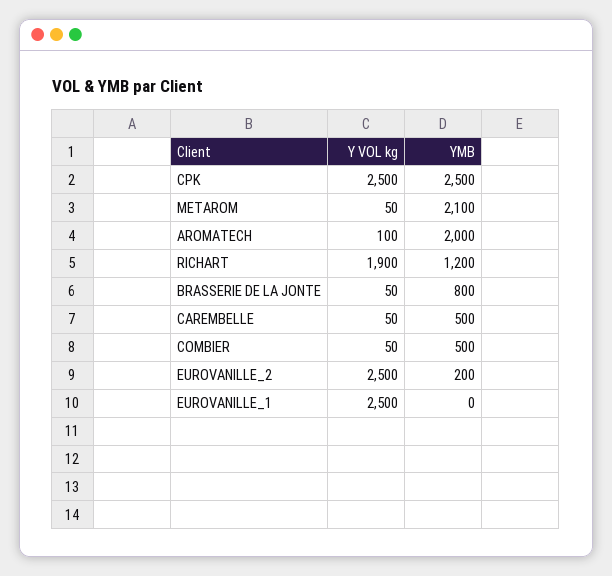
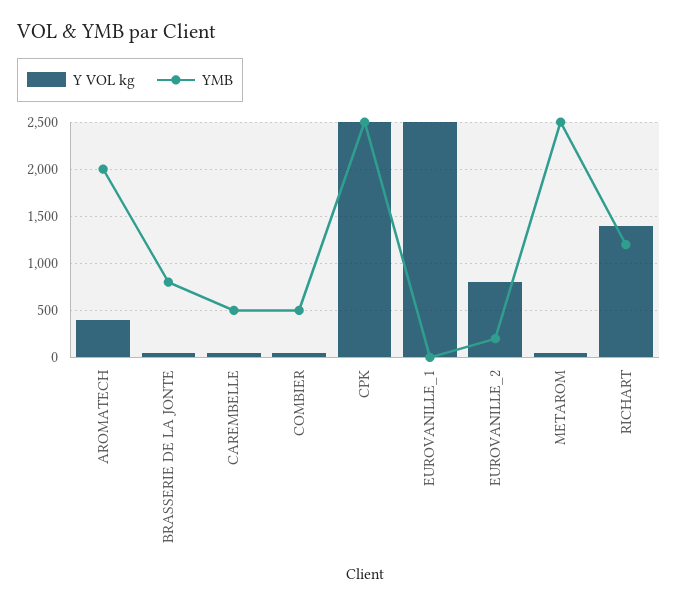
  {
    "Y VOL kg": {
      "CPK": 2500,
      "METAROM": 50,
-     "AROMATECH": 100,
+     "AROMATECH": 400,
-     "RICHART": 1900,
+     "RICHART": 1400,
      "BRASSERIE DE LA JONTE": 50,
      "CAREMBELLE": 50,
      "COMBIER": 50,
-     "EUROVANILLE_2": 2500,
+     "EUROVANILLE_2": 800,
      "EUROVANILLE_1": 2500
    },
    "YMB": {
      "CPK": 2500,
-     "METAROM": 2100,
+     "METAROM": 2500,
      "AROMATECH": 2000,
      "RICHART": 1200,
      "BRASSERIE DE LA JONTE": 800,
      "CAREMBELLE": 500,
      "COMBIER": 500,
      "EUROVANILLE_2": 200,
      "EUROVANILLE_1": 0
    }
  }

